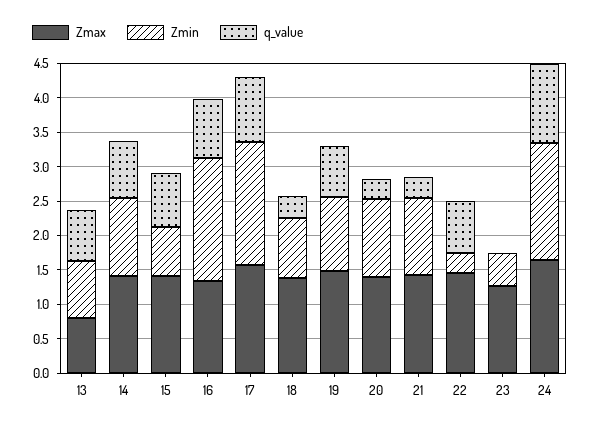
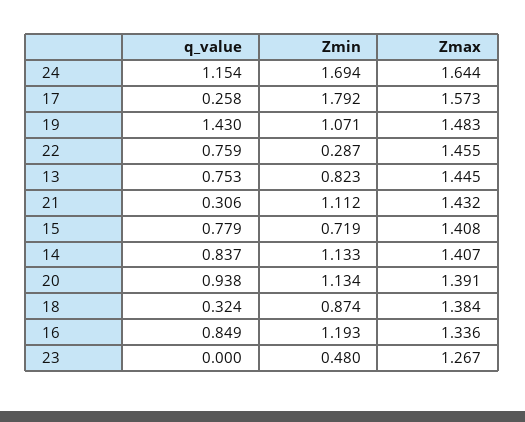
  {
    "Zmax": {
-     "13": 0.75,
+     "13": 1.445,
      "14": 1.407,
      "15": 1.408,
      "16": 1.336,
      "17": 1.573,
      "18": 1.384,
      "19": 1.483,
      "20": 1.391,
      "21": 1.432,
      "22": 1.455,
      "23": 1.267,
      "24": 1.644
    },
    "Zmin": {
      "13": 0.823,
      "14": 1.133,
      "15": 0.719,
-     "16": 1.75,
+     "16": 1.193,
      "17": 1.792,
      "18": 0.874,
      "19": 1.071,
      "20": 1.134,
      "21": 1.112,
      "22": 0.287,
      "23": 0.48,
      "24": 1.694
    },
    "q_value": {
      "13": 0.753,
      "14": 0.837,
      "15": 0.779,
      "16": 0.849,
-     "17": 1,
+     "17": 0.258,
      "18": 0.324,
-     "19": 0.75,
+     "19": 1.43,
-     "20": 0.25,
+     "20": 0.938,
      "21": 0.306,
      "22": 0.759,
      "23": 0,
      "24": 1.154
    }
  }

